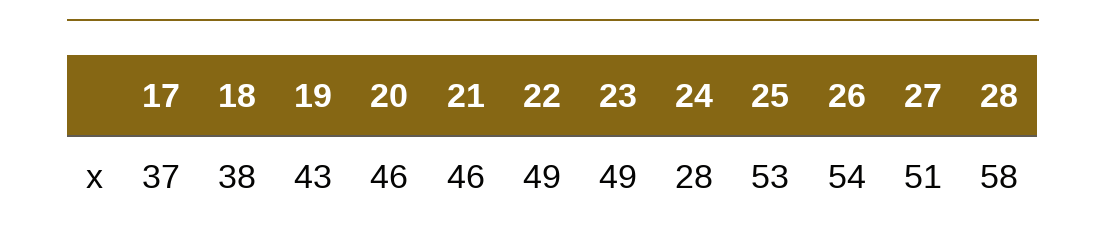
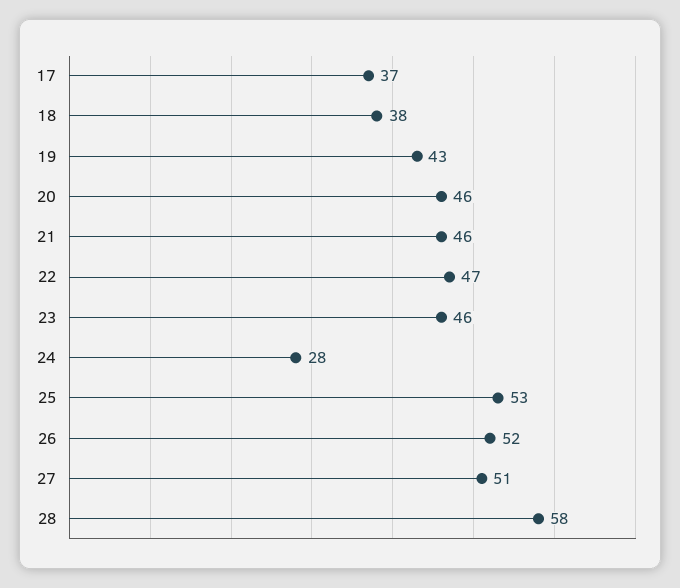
  {
    "17": 37,
    "18": 38,
    "19": 43,
    "20": 46,
    "21": 46,
-   "22": 49,
+   "22": 47,
-   "23": 49,
+   "23": 46,
    "24": 28,
    "25": 53,
-   "26": 54,
+   "26": 52,
    "27": 51,
    "28": 58
  }

